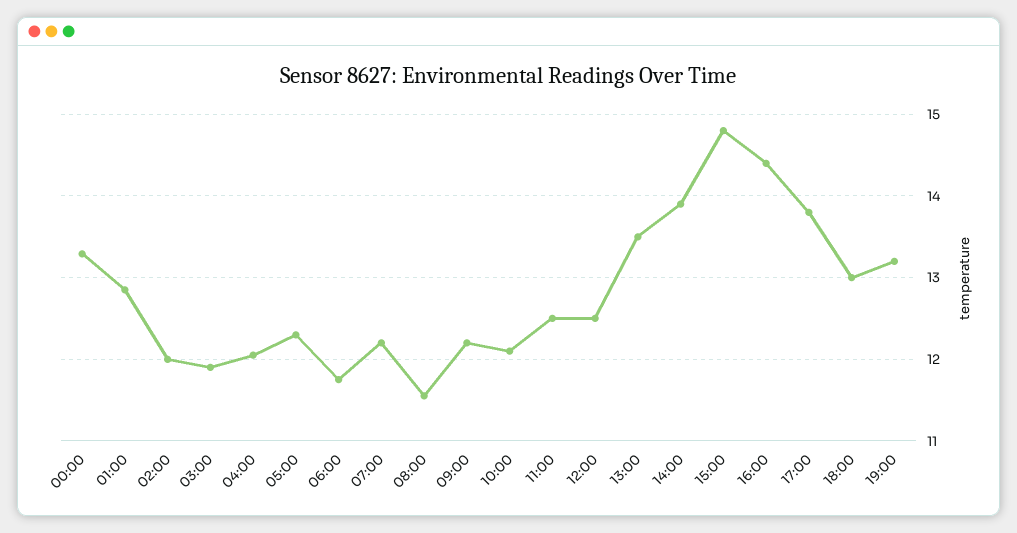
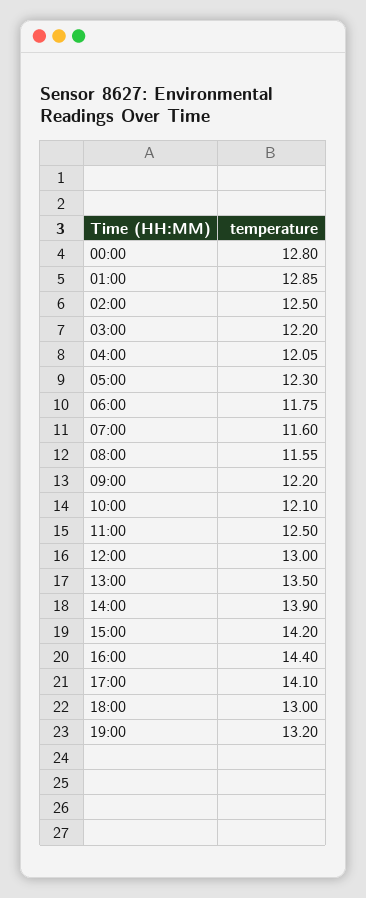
  {
-   "00:00": 13.3,
+   "00:00": 12.8,
    "01:00": 12.85,
-   "02:00": 12,
+   "02:00": 12.5,
-   "03:00": 11.9,
+   "03:00": 12.2,
    "04:00": 12.05,
    "05:00": 12.3,
    "06:00": 11.75,
-   "07:00": 12.2,
+   "07:00": 11.6,
    "08:00": 11.55,
    "09:00": 12.2,
    "10:00": 12.1,
    "11:00": 12.5,
-   "12:00": 12.5,
+   "12:00": 13,
    "13:00": 13.5,
    "14:00": 13.9,
-   "15:00": 14.8,
+   "15:00": 14.2,
    "16:00": 14.4,
-   "17:00": 13.8,
+   "17:00": 14.1,
    "18:00": 13,
    "19:00": 13.2
  }

